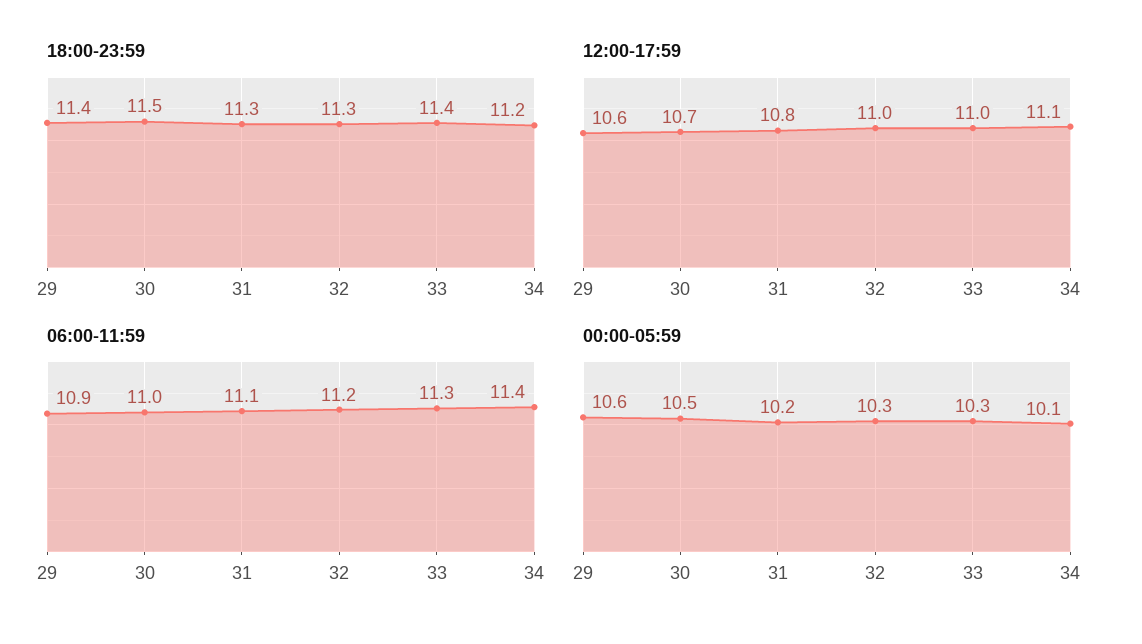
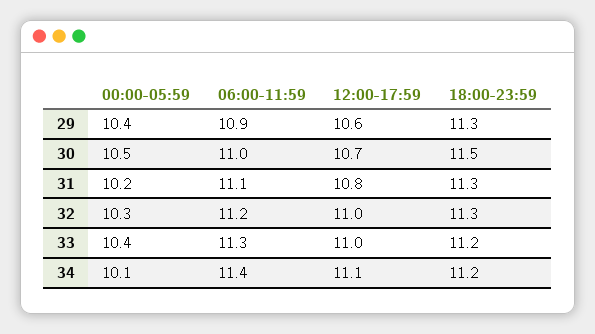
  {
    "18:00-23:59": {
-     "29": 11.4,
+     "29": 11.3,
      "30": 11.5,
      "31": 11.3,
      "32": 11.3,
-     "33": 11.4,
+     "33": 11.2,
      "34": 11.2
    },
    "12:00-17:59": {
      "29": 10.6,
      "30": 10.7,
      "31": 10.8,
      "32": 11,
      "33": 11,
      "34": 11.1
    },
    "06:00-11:59": {
      "29": 10.9,
      "30": 11,
      "31": 11.1,
      "32": 11.2,
      "33": 11.3,
      "34": 11.4
    },
    "00:00-05:59": {
-     "29": 10.6,
+     "29": 10.4,
      "30": 10.5,
      "31": 10.2,
      "32": 10.3,
-     "33": 10.3,
+     "33": 10.4,
      "34": 10.1
    }
  }

